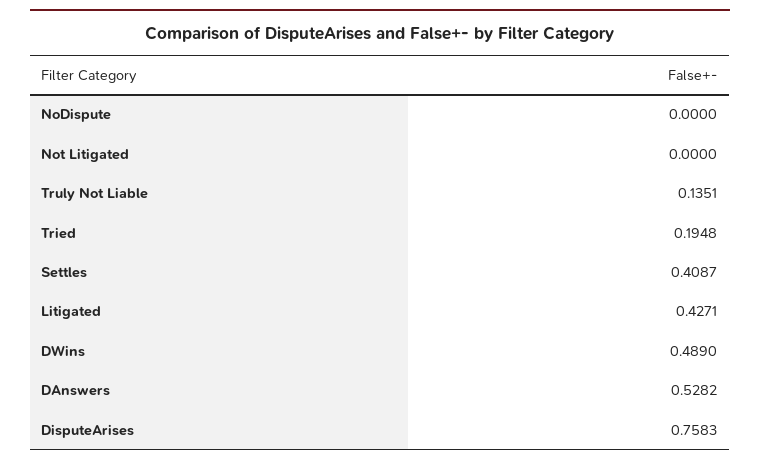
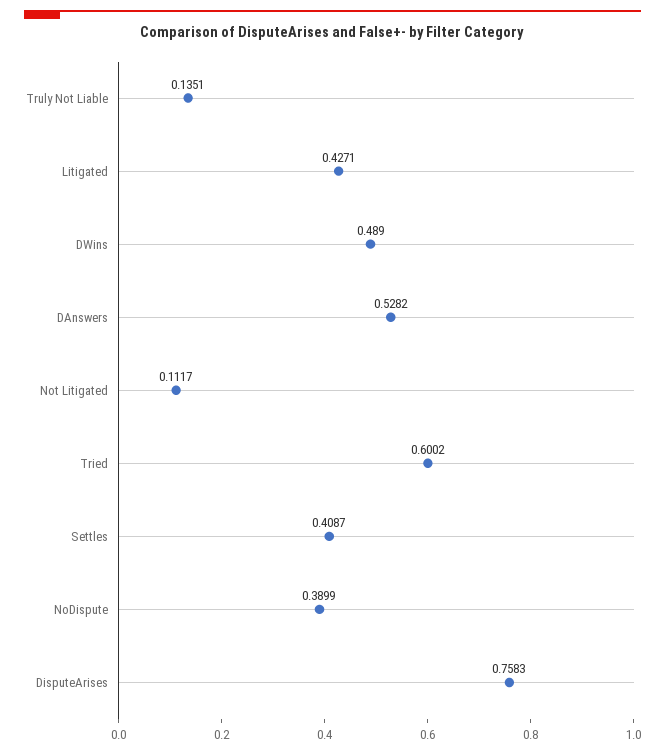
  {
-   "NoDispute": 0,
+   "NoDispute": 0.3899,
-   "Not Litigated": 0,
+   "Not Litigated": 0.1117,
    "Truly Not Liable": 0.1351,
-   "Tried": 0.1948,
+   "Tried": 0.6002,
    "Settles": 0.4087,
    "Litigated": 0.4271,
    "DWins": 0.489,
    "DAnswers": 0.5282,
    "DisputeArises": 0.7583
  }

